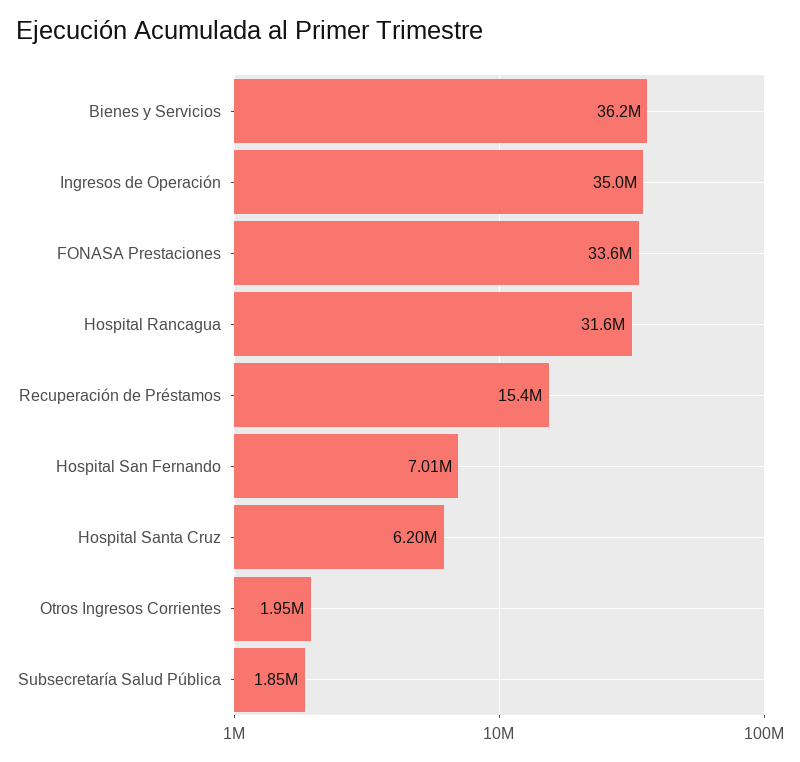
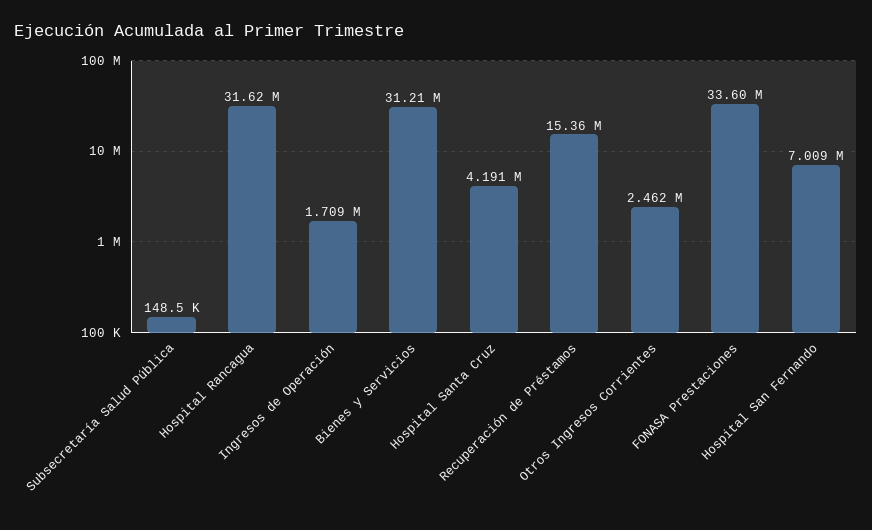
  {
-   "Bienes y Servicios": 36200000,
+   "Bienes y Servicios": 31210000,
-   "Ingresos de Operación": 35000000,
+   "Ingresos de Operación": 1709000,
    "FONASA Prestaciones": 33600000,
    "Hospital Rancagua": 31620000,
    "Recuperación de Préstamos": 15360000,
    "Hospital San Fernando": 7009000,
-   "Hospital Santa Cruz": 6200000,
+   "Hospital Santa Cruz": 4191000,
-   "Otros Ingresos Corrientes": 1950000,
+   "Otros Ingresos Corrientes": 2462000,
-   "Subsecretaría Salud Pública": 1850000
+   "Subsecretaría Salud Pública": 148500
  }

